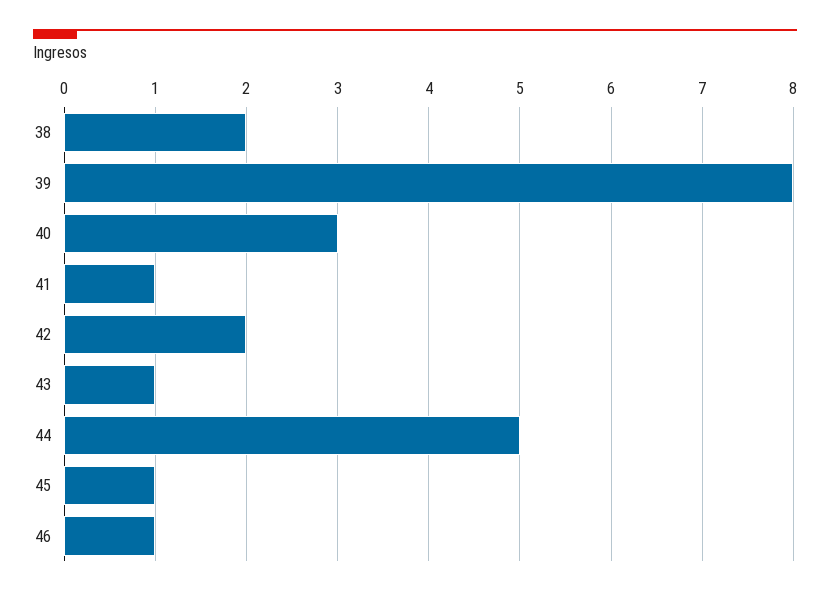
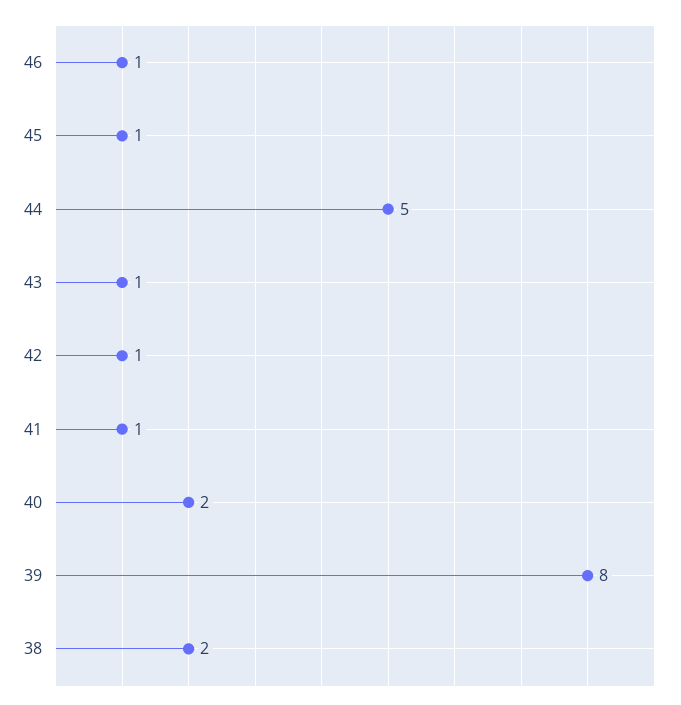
  {
    "38": 2,
    "39": 8,
-   "40": 3,
+   "40": 2,
    "41": 1,
-   "42": 2,
+   "42": 1,
    "43": 1,
    "44": 5,
    "45": 1,
    "46": 1
  }

